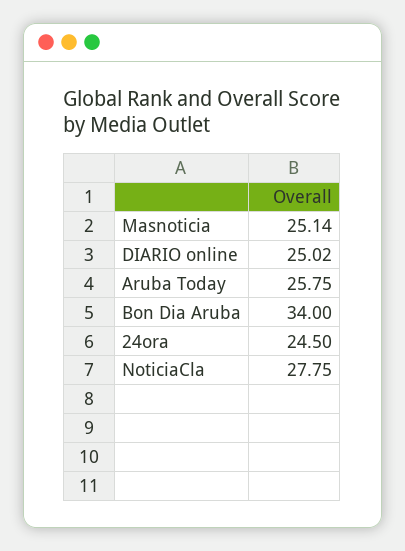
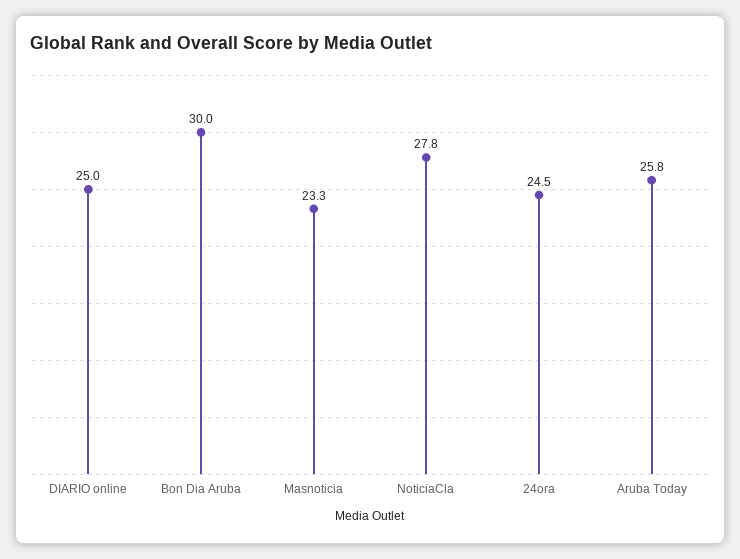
  {
-   "Masnoticia": 25.14,
+   "Masnoticia": 23.3,
    "DIARIO online": 25.02,
    "Aruba Today": 25.75,
-   "Bon Dia Aruba": 34,
+   "Bon Dia Aruba": 30,
    "24ora": 24.5,
    "NoticiaCla": 27.75
  }

